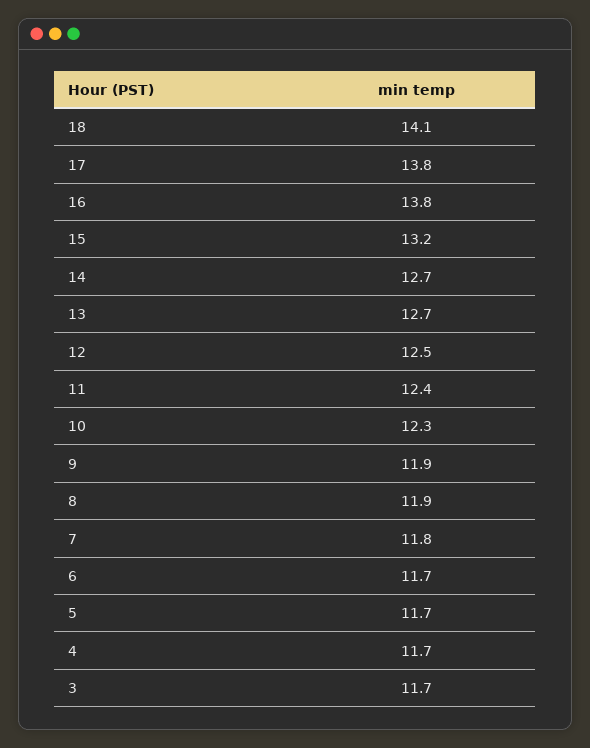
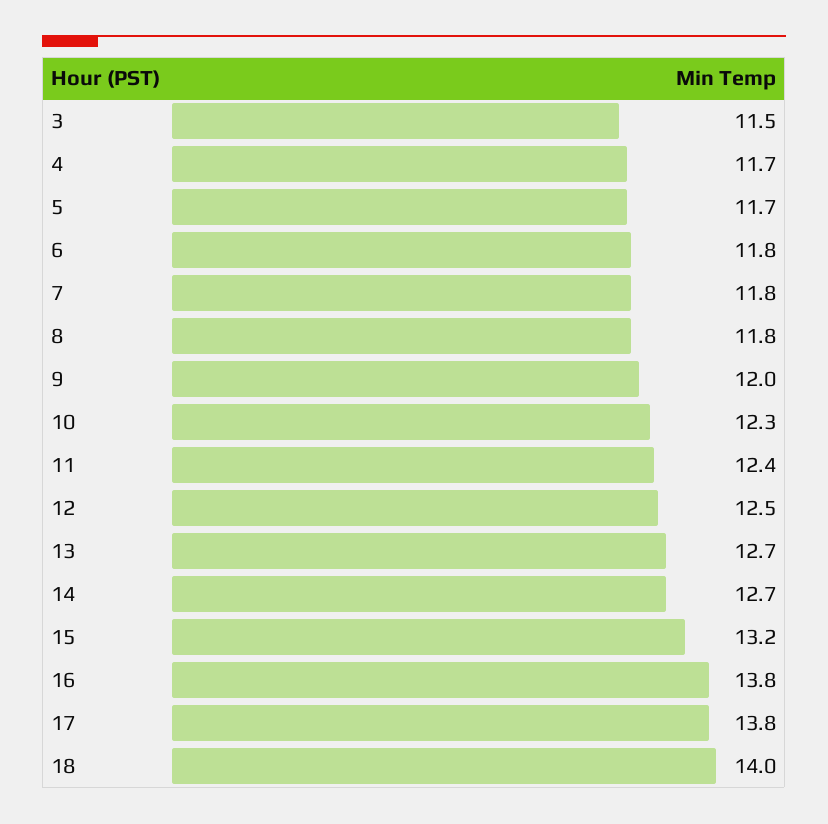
  {
-   "18": 14.1,
+   "18": 14,
    "17": 13.8,
    "16": 13.8,
    "15": 13.2,
    "14": 12.7,
    "13": 12.7,
    "12": 12.5,
    "11": 12.4,
    "10": 12.3,
-   "9": 11.9,
+   "9": 12,
-   "8": 11.9,
+   "8": 11.8,
    "7": 11.8,
-   "6": 11.7,
+   "6": 11.8,
    "5": 11.7,
    "4": 11.7,
-   "3": 11.7
+   "3": 11.5
  }

